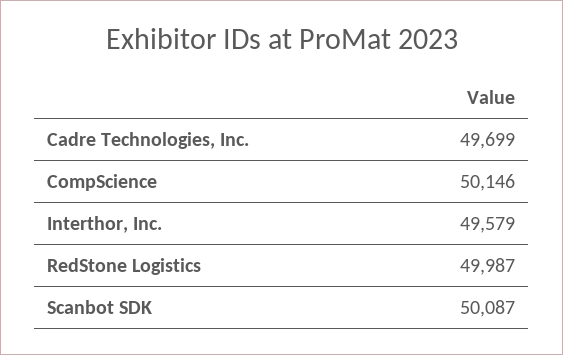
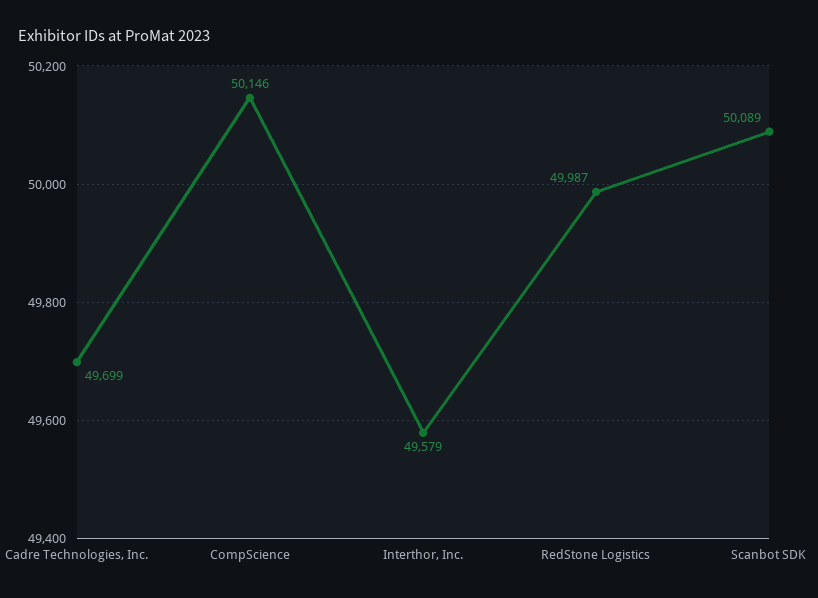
  {
    "Cadre Technologies, Inc.": 49699,
    "CompScience": 50146,
    "Interthor, Inc.": 49579,
    "RedStone Logistics": 49987,
-   "Scanbot SDK": 50087
+   "Scanbot SDK": 50089
  }

